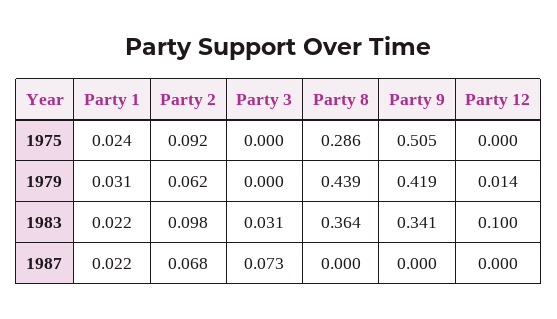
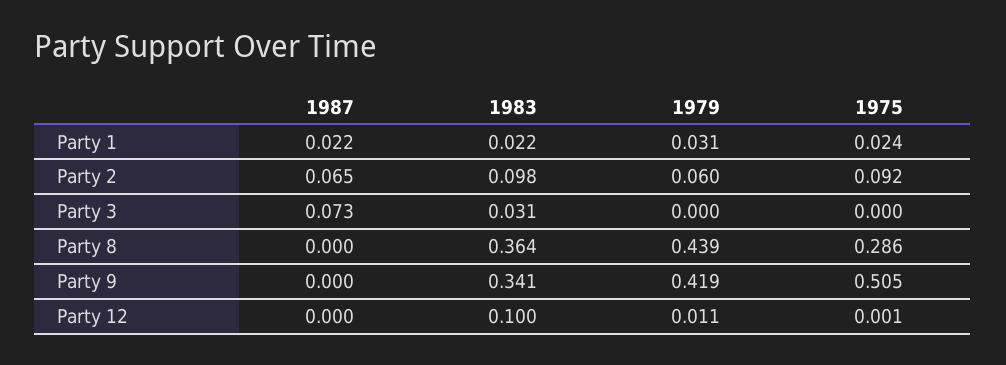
  {
    "Party 1": {
      "1975": 0.024,
      "1979": 0.031,
      "1983": 0.022,
      "1987": 0.022
    },
    "Party 2": {
      "1975": 0.092,
-     "1979": 0.062,
+     "1979": 0.06,
      "1983": 0.098,
-     "1987": 0.068
+     "1987": 0.065
    },
    "Party 3": {
      "1975": 0,
      "1979": 0,
      "1983": 0.031,
      "1987": 0.073
    },
    "Party 8": {
      "1975": 0.286,
      "1979": 0.439,
      "1983": 0.364,
      "1987": 0
    },
    "Party 9": {
      "1975": 0.505,
      "1979": 0.419,
      "1983": 0.341,
      "1987": 0
    },
    "Party 12": {
-     "1975": 0,
+     "1975": 0.001,
-     "1979": 0.014,
+     "1979": 0.011,
      "1983": 0.1,
      "1987": 0
    }
  }

